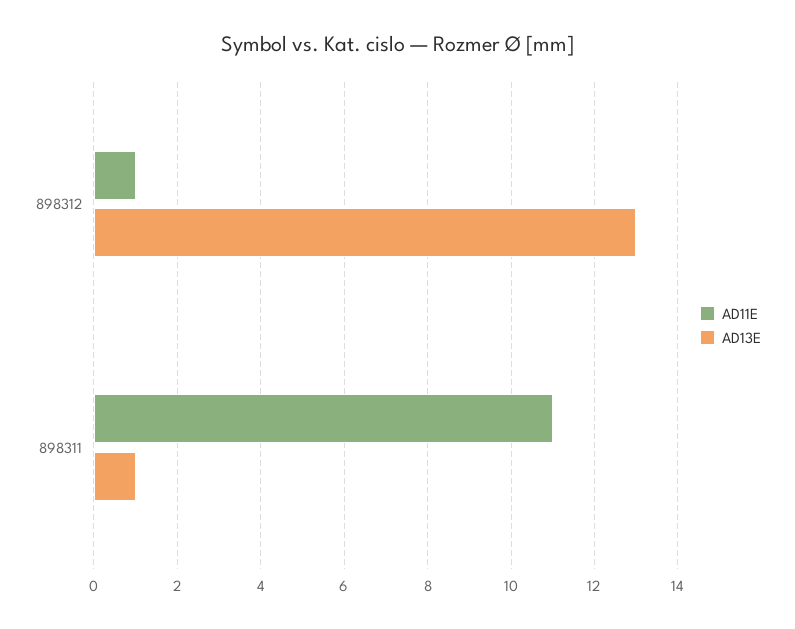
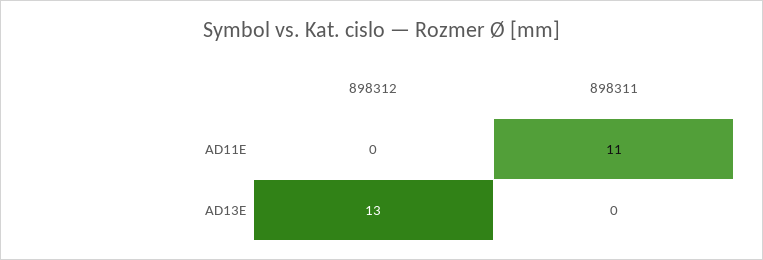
  {
    "AD11E": {
-     "898312": 1,
+     "898312": 0,
      "898311": 11
    },
    "AD13E": {
      "898312": 13,
-     "898311": 1
+     "898311": 0
    }
  }

